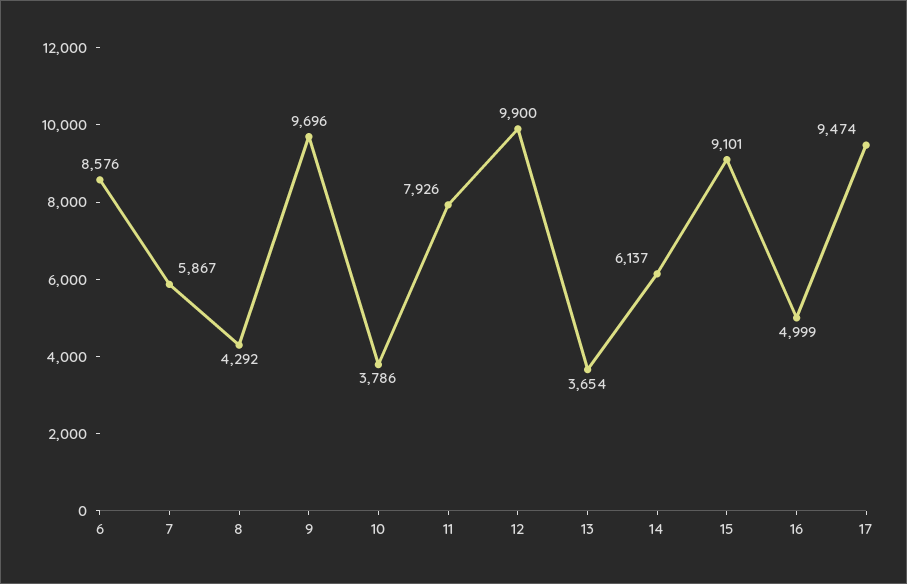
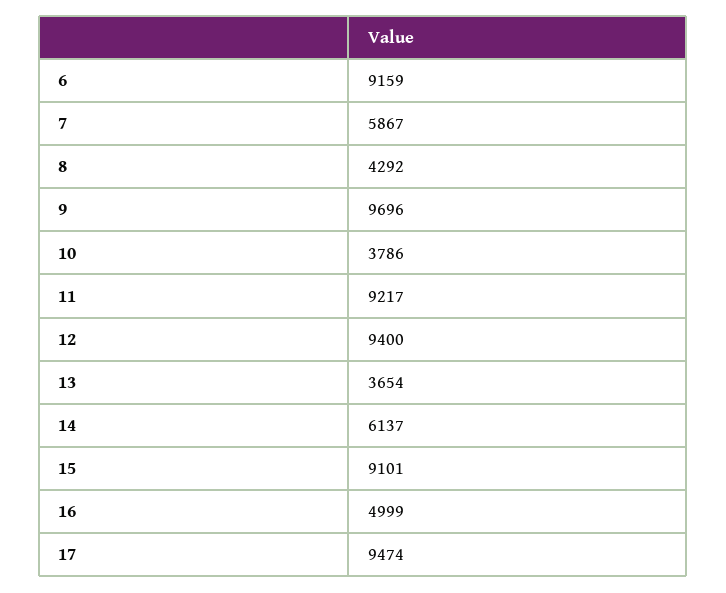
  {
-   "6": 8576,
+   "6": 9159,
    "7": 5867,
    "8": 4292,
    "9": 9696,
    "10": 3786,
-   "11": 7926,
+   "11": 9217,
-   "12": 9900,
+   "12": 9400,
    "13": 3654,
    "14": 6137,
    "15": 9101,
    "16": 4999,
    "17": 9474
  }

